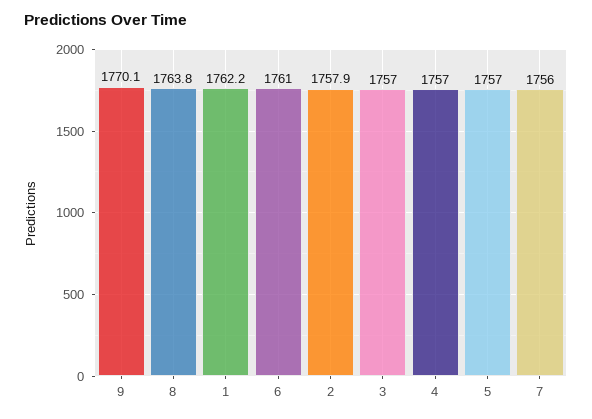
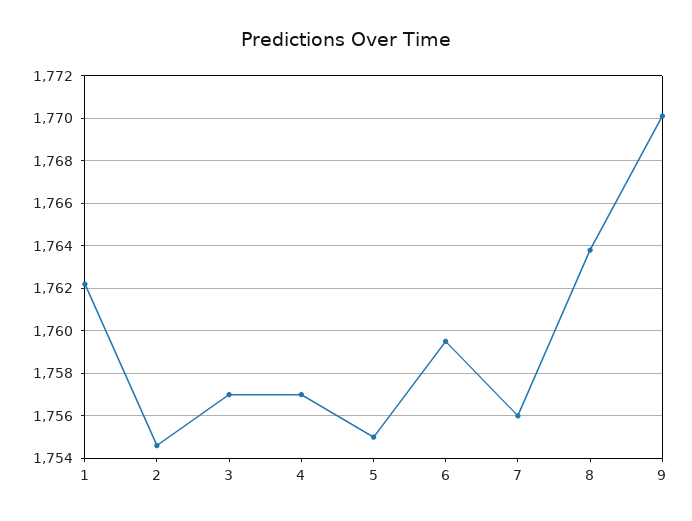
  {
    "9": 1770.1,
    "8": 1763.8,
    "1": 1762.2,
-   "6": 1761,
+   "6": 1759.5,
-   "2": 1757.9,
+   "2": 1754.5,
    "3": 1757,
    "4": 1757,
-   "5": 1757,
+   "5": 1755,
    "7": 1756
  }

